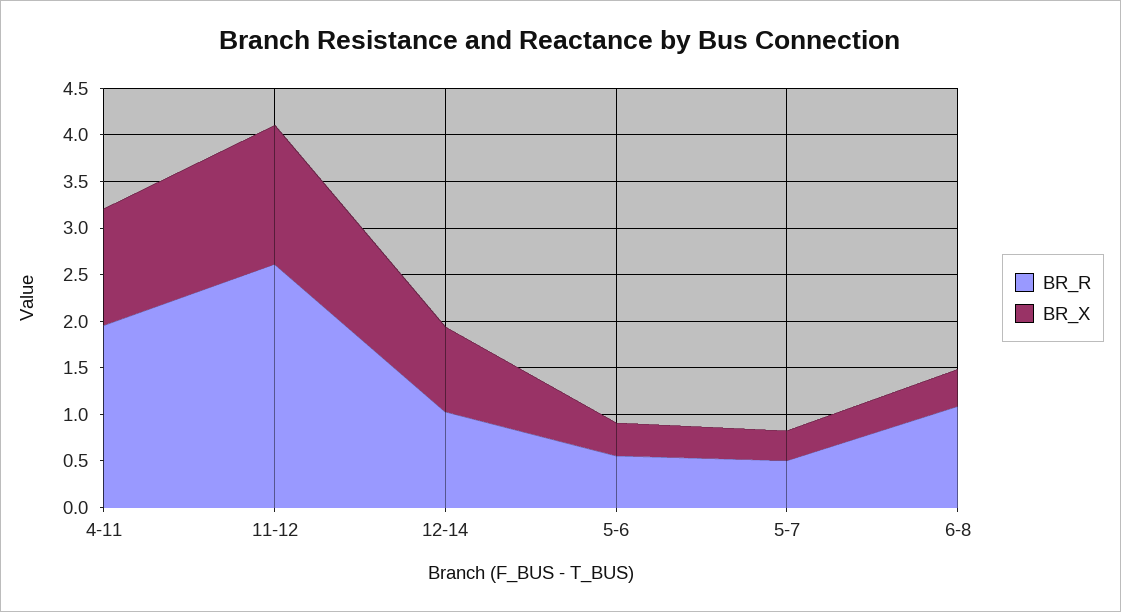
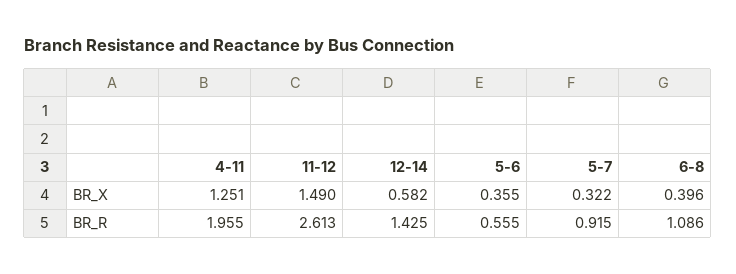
  {
    "BR_R": {
      "4-11": 1.955,
      "11-12": 2.613,
-     "12-14": 1,
+     "12-14": 1.425,
      "5-6": 0.555,
-     "5-7": 0.5,
+     "5-7": 0.915,
      "6-8": 1.086
    },
    "BR_X": {
      "4-11": 1.251,
      "11-12": 1.49,
-     "12-14": 0.9,
+     "12-14": 0.582,
      "5-6": 0.355,
      "5-7": 0.322,
      "6-8": 0.396
    }
  }

